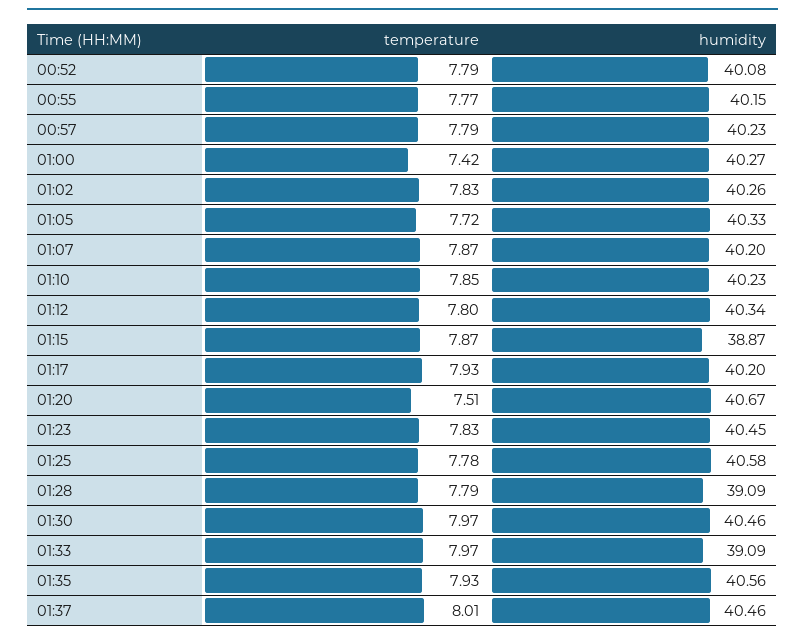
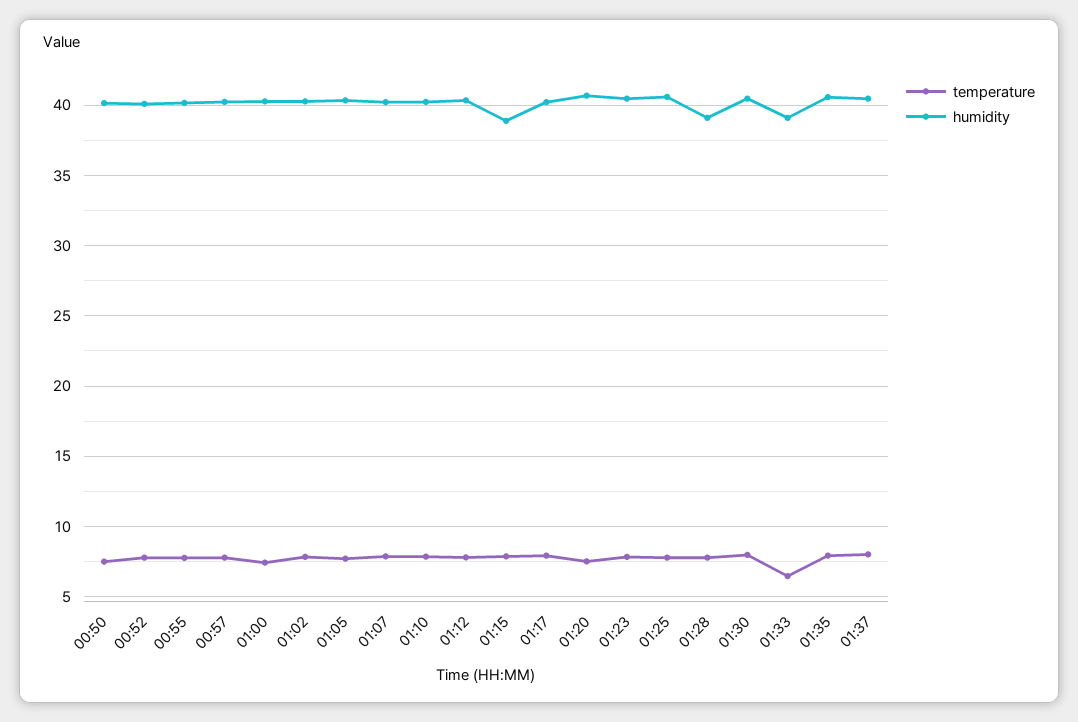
  {
    "temperature": {
      "00:52": 7.79,
      "00:55": 7.77,
      "00:57": 7.79,
      "01:00": 7.42,
      "01:02": 7.83,
      "01:05": 7.72,
      "01:07": 7.87,
      "01:10": 7.85,
      "01:12": 7.8,
      "01:15": 7.87,
      "01:17": 7.93,
      "01:20": 7.51,
      "01:23": 7.83,
      "01:25": 7.78,
      "01:28": 7.79,
      "01:30": 7.97,
-     "01:33": 7.97,
+     "01:33": 6.5,
      "01:35": 7.93,
-     "01:37": 8.01
+     "01:37": 8.01,
+     "00:50": 7.5
    },
    "humidity": {
      "00:52": 40.08,
      "00:55": 40.15,
      "00:57": 40.23,
      "01:00": 40.27,
      "01:02": 40.26,
      "01:05": 40.33,
      "01:07": 40.2,
      "01:10": 40.23,
      "01:12": 40.34,
      "01:15": 38.87,
      "01:17": 40.2,
      "01:20": 40.67,
      "01:23": 40.45,
      "01:25": 40.58,
      "01:28": 39.09,
      "01:30": 40.46,
      "01:33": 39.09,
      "01:35": 40.56,
-     "01:37": 40.46
+     "01:37": 40.46,
+     "00:50": 40
    }
  }

